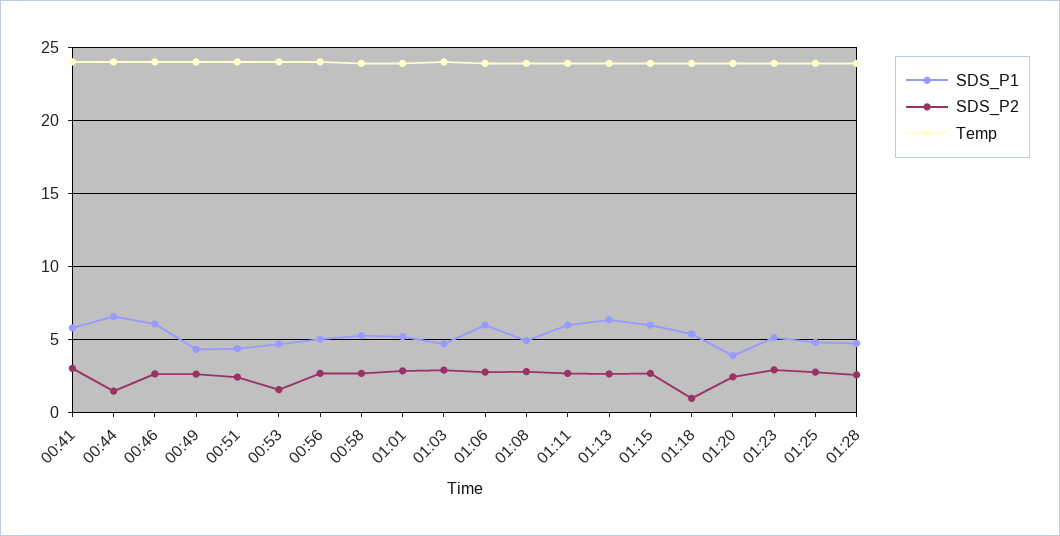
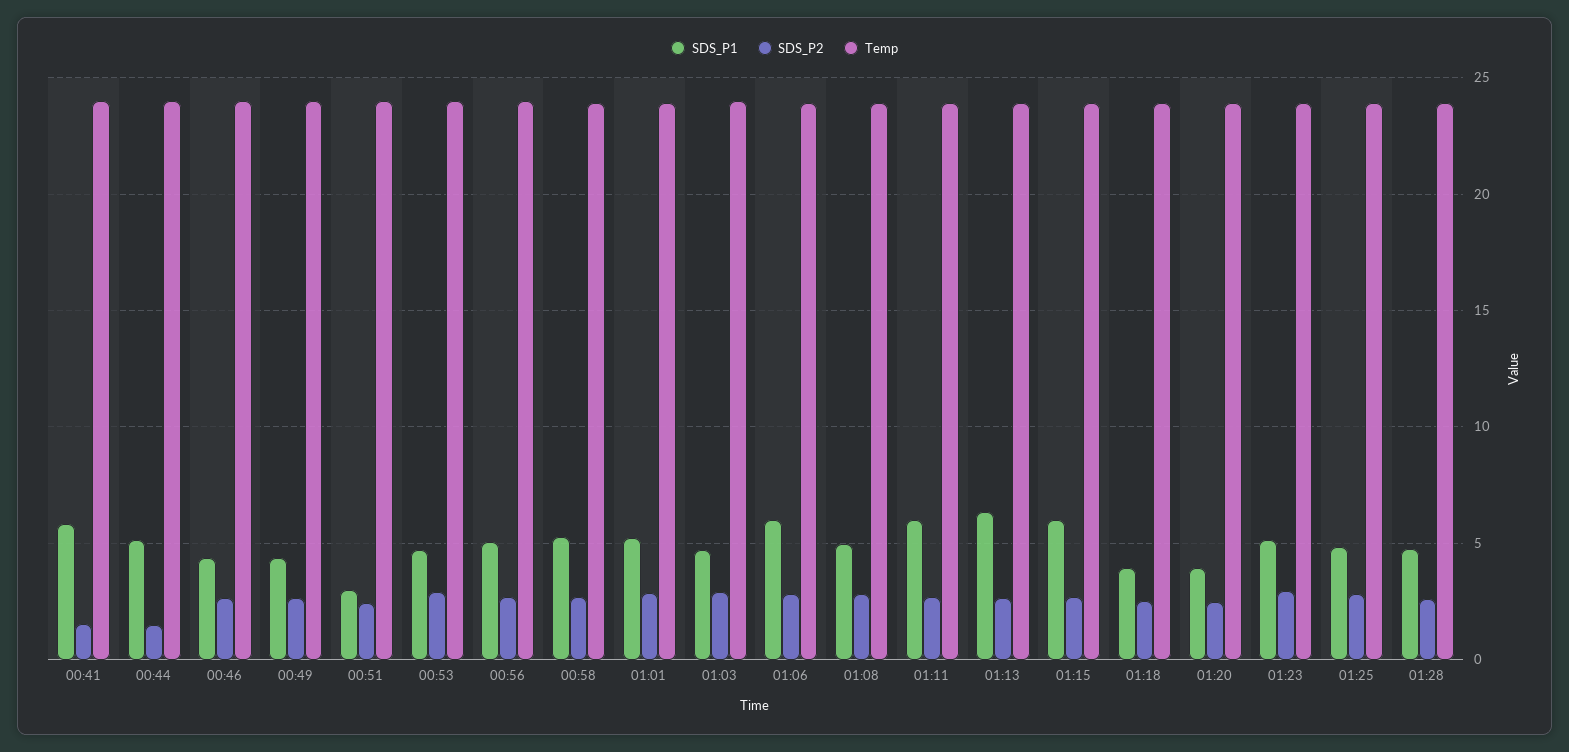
  {
    "SDS_P1": {
      "00:41": 6,
-     "00:44": 6.5,
+     "00:44": 5,
-     "00:46": 6,
+     "00:46": 4.5,
      "00:49": 4.5,
-     "00:51": 4.5,
+     "00:51": 3,
      "00:53": 4.5,
      "00:56": 5,
      "00:58": 5.5,
      "01:01": 5,
      "01:03": 4.5,
      "01:06": 6,
      "01:08": 5,
      "01:11": 6,
      "01:13": 6.5,
      "01:15": 6,
-     "01:18": 5.5,
+     "01:18": 4,
      "01:20": 4,
      "01:23": 5,
      "01:25": 5,
      "01:28": 5
    },
    "SDS_P2": {
-     "00:41": 3,
+     "00:41": 1.5,
      "00:44": 1.5,
      "00:46": 2.5,
      "00:49": 2.5,
      "00:51": 2.5,
-     "00:53": 1.5,
+     "00:53": 3,
      "00:56": 2.5,
      "00:58": 2.5,
      "01:01": 3,
      "01:03": 3,
      "01:06": 3,
      "01:08": 3,
      "01:11": 2.5,
      "01:13": 2.5,
      "01:15": 2.5,
-     "01:18": 1,
+     "01:18": 2.5,
      "01:20": 2.5,
      "01:23": 3,
      "01:25": 3,
      "01:28": 2.5
    },
    "Temp": {
      "00:41": 24,
      "00:44": 24,
      "00:46": 24,
      "00:49": 24,
      "00:51": 24,
      "00:53": 24,
      "00:56": 24,
      "00:58": 24,
      "01:01": 24,
      "01:03": 24,
      "01:06": 24,
      "01:08": 24,
      "01:11": 24,
      "01:13": 24,
      "01:15": 24,
      "01:18": 24,
      "01:20": 24,
      "01:23": 24,
      "01:25": 24,
      "01:28": 24
    }
  }

